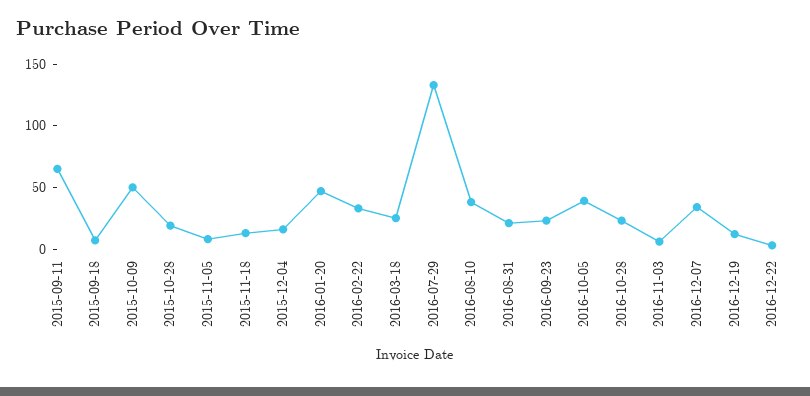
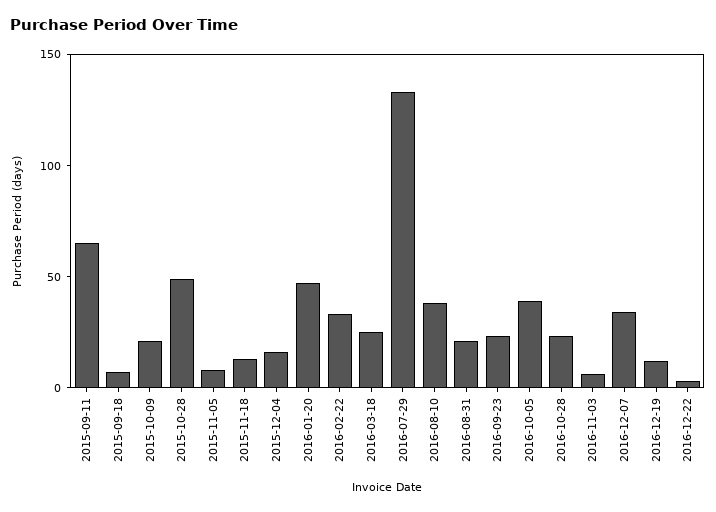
  {
    "2015-09-11": 70,
    "2015-09-18": 10,
-   "2015-10-09": 50,
+   "2015-10-09": 20,
-   "2015-10-28": 20,
+   "2015-10-28": 50,
    "2015-11-05": 10,
    "2015-11-18": 10,
    "2015-12-04": 20,
    "2016-01-20": 50,
    "2016-02-22": 30,
    "2016-03-18": 30,
    "2016-07-29": 130,
    "2016-08-10": 40,
    "2016-08-31": 20,
    "2016-09-23": 20,
    "2016-10-05": 40,
    "2016-10-28": 20,
    "2016-11-03": 10,
    "2016-12-07": 30,
    "2016-12-19": 10,
    "2016-12-22": 0
  }

